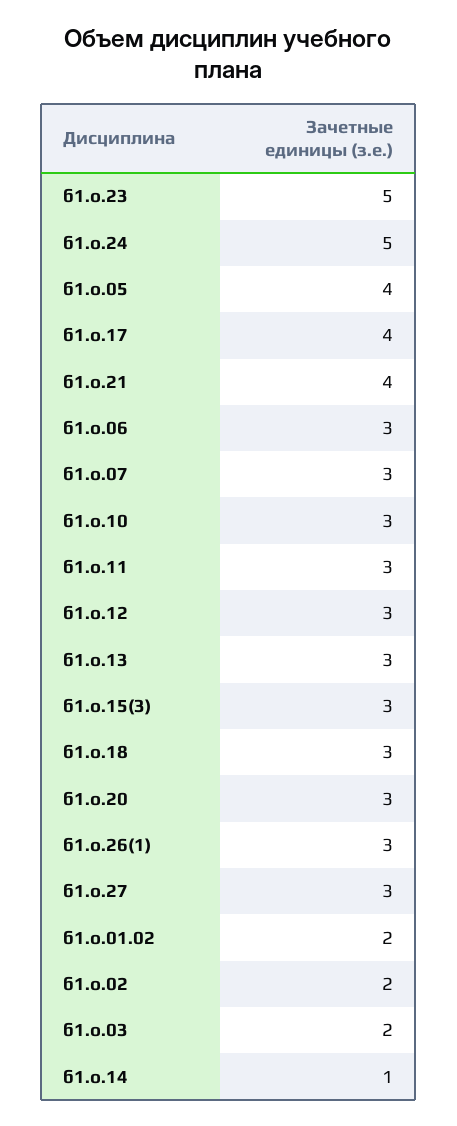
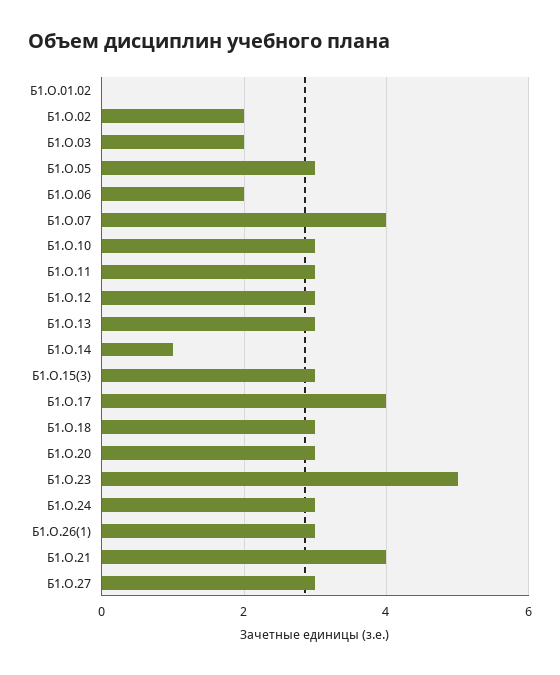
  {
    "б1.о.23": 5,
-   "б1.о.24": 5,
+   "б1.о.24": 3,
-   "б1.о.05": 4,
+   "б1.о.05": 3,
    "б1.о.17": 4,
    "б1.о.21": 4,
-   "б1.о.06": 3,
+   "б1.о.06": 2,
-   "б1.о.07": 3,
+   "б1.о.07": 4,
    "б1.о.10": 3,
    "б1.о.11": 3,
    "б1.о.12": 3,
    "б1.о.13": 3,
    "б1.о.15(3)": 3,
    "б1.о.18": 3,
    "б1.о.20": 3,
    "б1.о.26(1)": 3,
    "б1.о.27": 3,
-   "б1.о.01.02": 2,
+   "б1.о.01.02": 0,
    "б1.о.02": 2,
    "б1.о.03": 2,
    "б1.о.14": 1
  }

